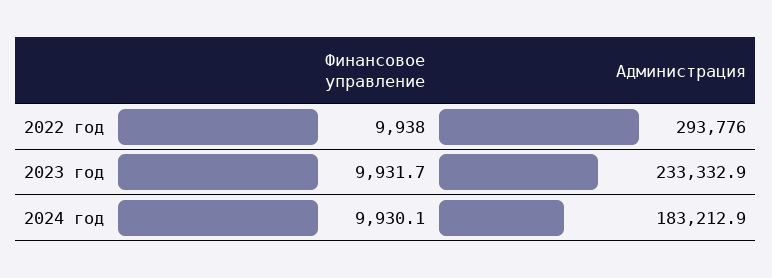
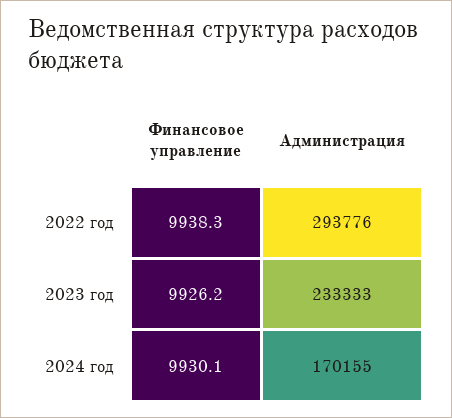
  {
    "Финансовое управление": {
-     "2022 год": 9938,
+     "2022 год": 9938.3,
-     "2023 год": 9931.7,
+     "2023 год": 9926.2,
      "2024 год": 9930.1
    },
    "Администрация": {
      "2022 год": 293776,
      "2023 год": 233332.9,
-     "2024 год": 183212.9
+     "2024 год": 170155
    }
  }

